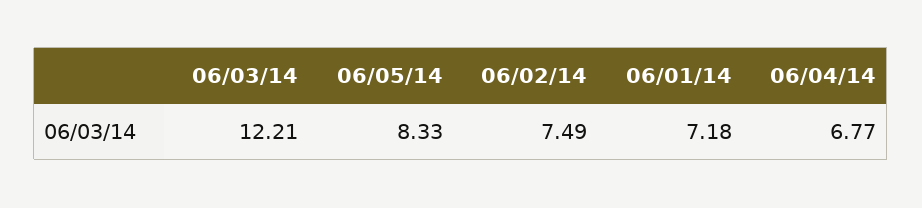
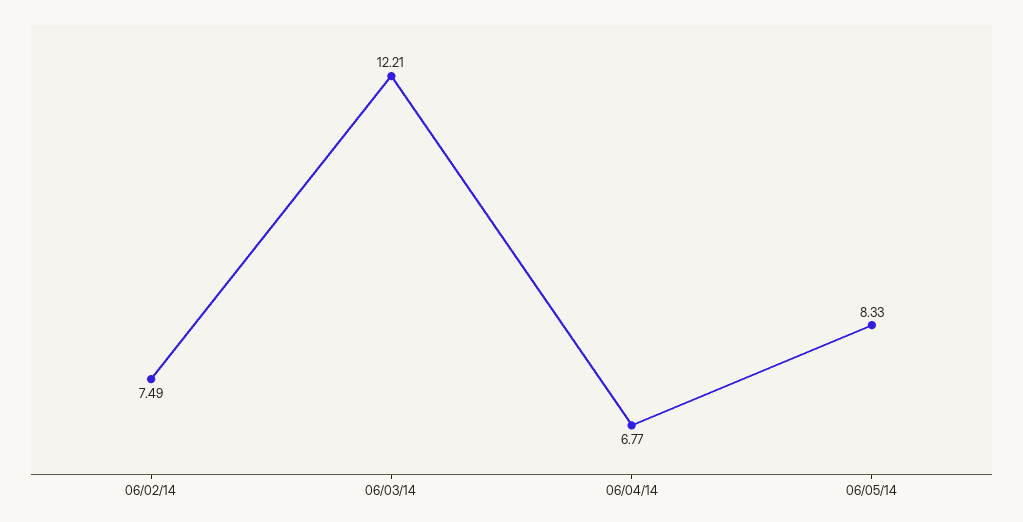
  {
    "06/03/14": 12.21,
    "06/05/14": 8.33,
    "06/02/14": 7.49,
-   "06/01/14": 7.18,
    "06/04/14": 6.77
  }

